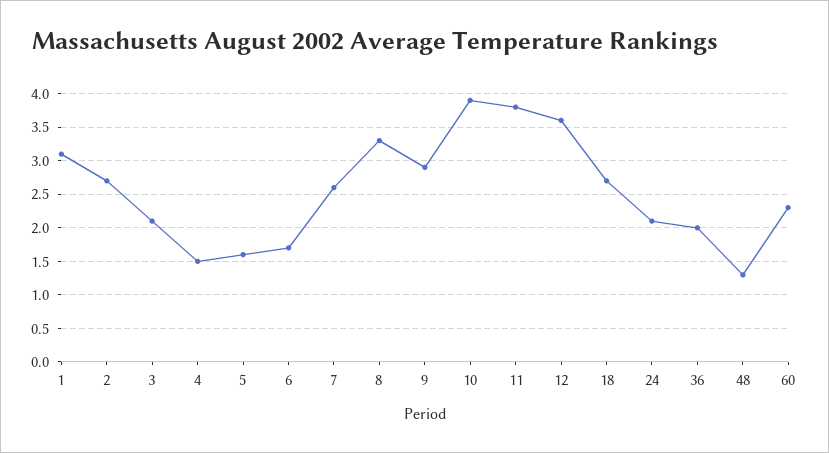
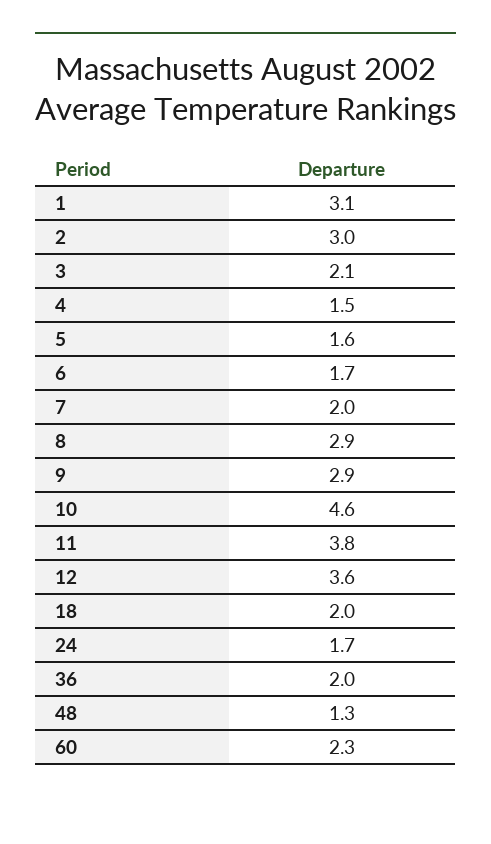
  {
    "1": 3.1,
-   "2": 2.7,
+   "2": 3,
    "3": 2.1,
    "4": 1.5,
    "5": 1.6,
    "6": 1.7,
-   "7": 2.6,
+   "7": 2,
-   "8": 3.3,
+   "8": 2.9,
    "9": 2.9,
-   "10": 3.9,
+   "10": 4.6,
    "11": 3.8,
    "12": 3.6,
-   "18": 2.7,
+   "18": 2,
-   "24": 2.1,
+   "24": 1.7,
    "36": 2,
    "48": 1.3,
    "60": 2.3
  }

